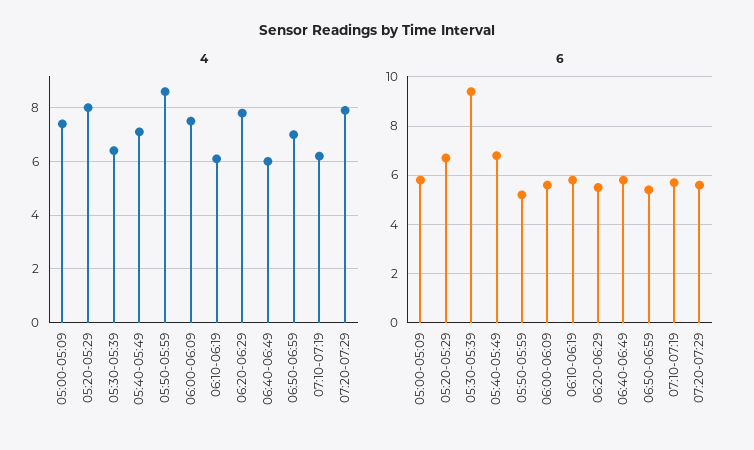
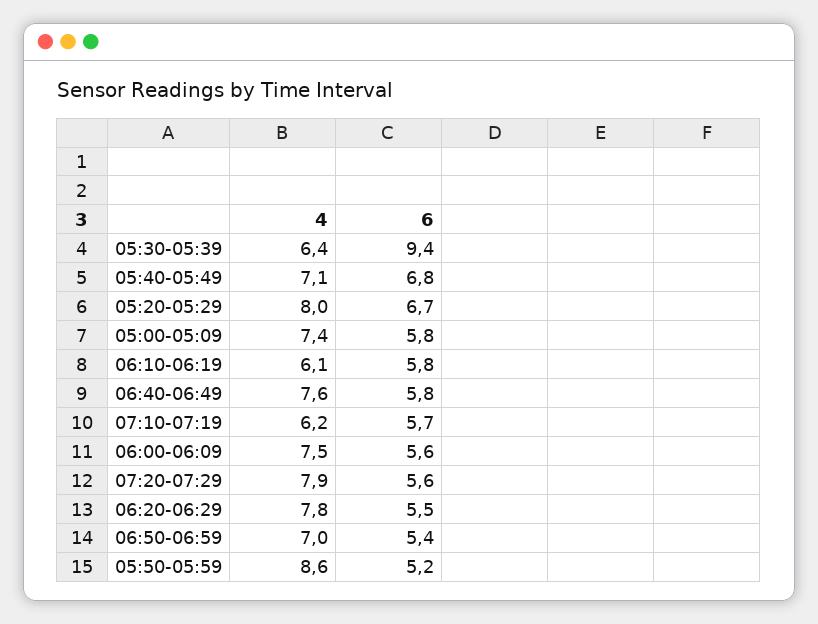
  {
    "4": {
      "05:00-05:09": 7.4,
      "05:20-05:29": 8,
      "05:30-05:39": 6.4,
      "05:40-05:49": 7.1,
      "05:50-05:59": 8.6,
      "06:00-06:09": 7.5,
      "06:10-06:19": 6.1,
      "06:20-06:29": 7.8,
-     "06:40-06:49": 6,
+     "06:40-06:49": 7.6,
      "06:50-06:59": 7,
      "07:10-07:19": 6.2,
      "07:20-07:29": 7.9
    },
    "6": {
      "05:00-05:09": 5.8,
      "05:20-05:29": 6.7,
      "05:30-05:39": 9.4,
      "05:40-05:49": 6.8,
      "05:50-05:59": 5.2,
      "06:00-06:09": 5.6,
      "06:10-06:19": 5.8,
      "06:20-06:29": 5.5,
      "06:40-06:49": 5.8,
      "06:50-06:59": 5.4,
      "07:10-07:19": 5.7,
      "07:20-07:29": 5.6
    }
  }

